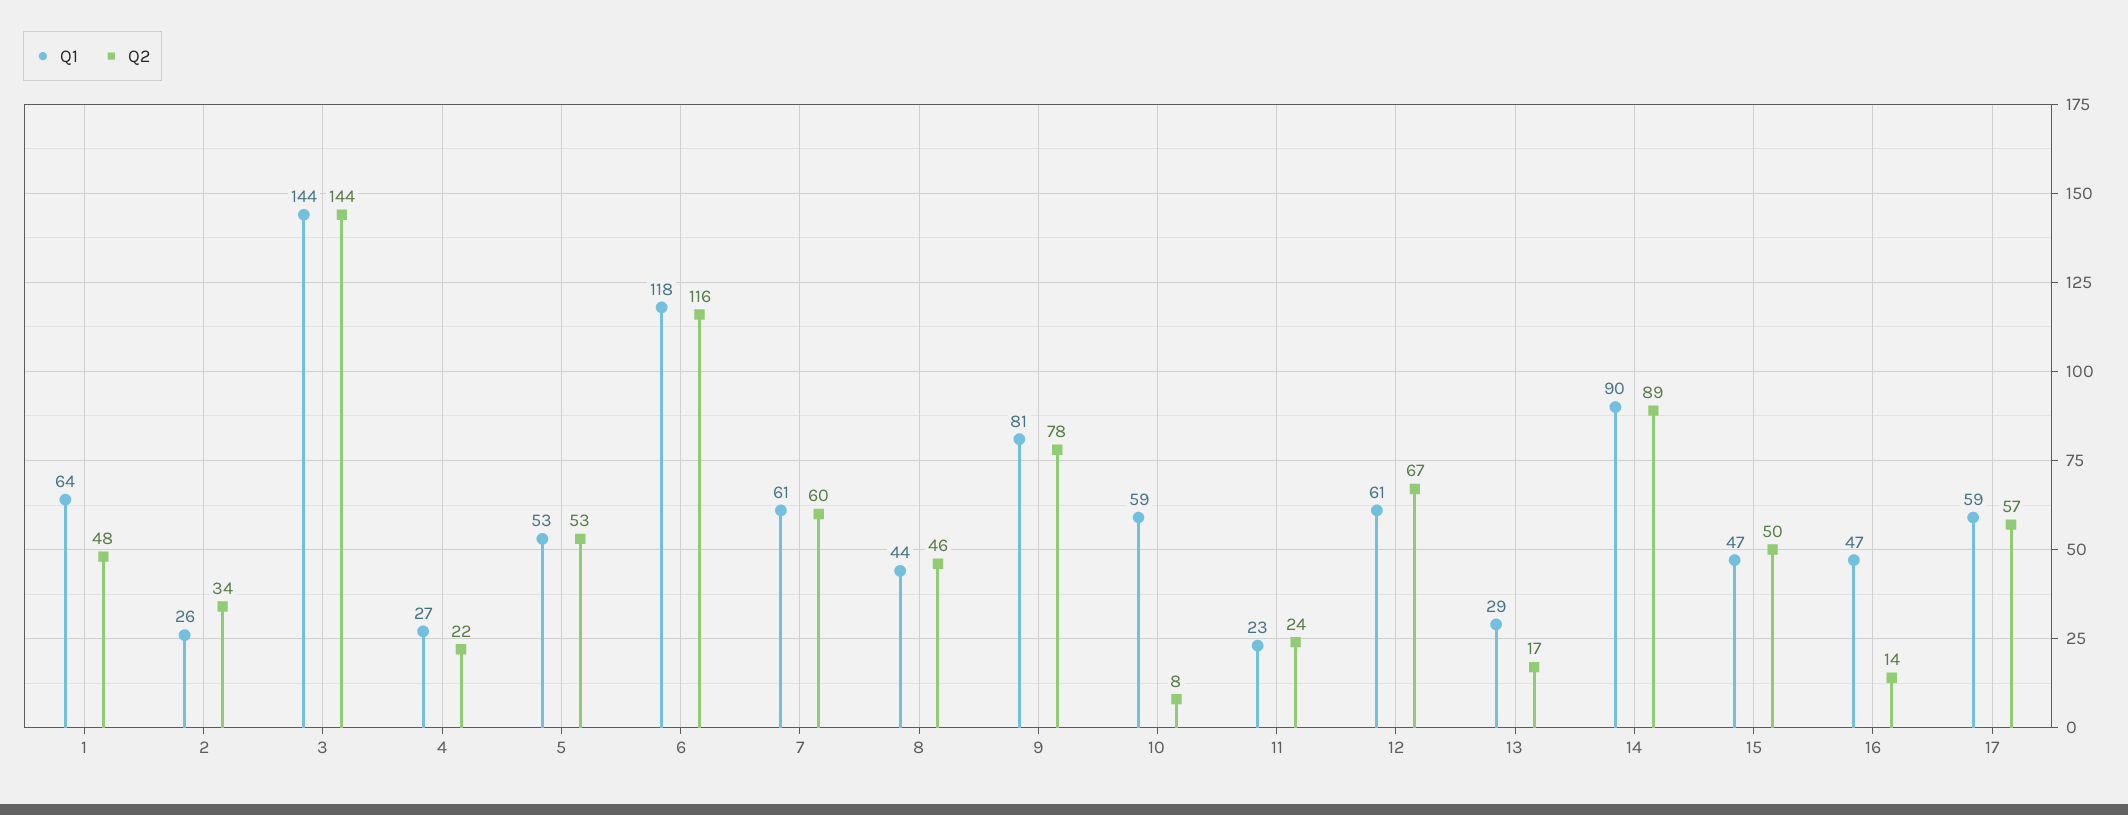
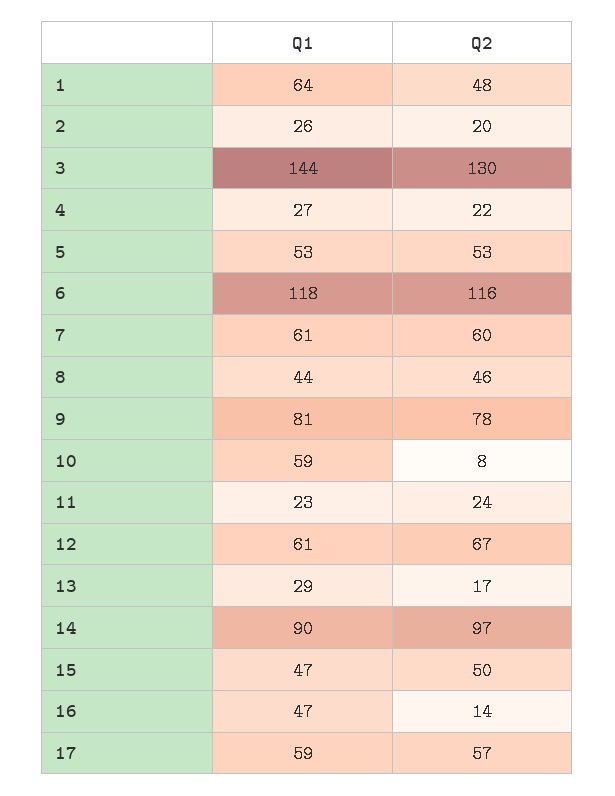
  {
    "Q1": {
      "1": 64,
      "2": 26,
      "3": 144,
      "4": 27,
      "5": 53,
      "6": 118,
      "7": 61,
      "8": 44,
      "9": 81,
      "10": 59,
      "11": 23,
      "12": 61,
      "13": 29,
      "14": 90,
      "15": 47,
      "16": 47,
      "17": 59
    },
    "Q2": {
      "1": 48,
-     "2": 34,
+     "2": 20,
-     "3": 144,
+     "3": 130,
      "4": 22,
      "5": 53,
      "6": 116,
      "7": 60,
      "8": 46,
      "9": 78,
      "10": 8,
      "11": 24,
      "12": 67,
      "13": 17,
-     "14": 89,
+     "14": 97,
      "15": 50,
      "16": 14,
      "17": 57
    }
  }

